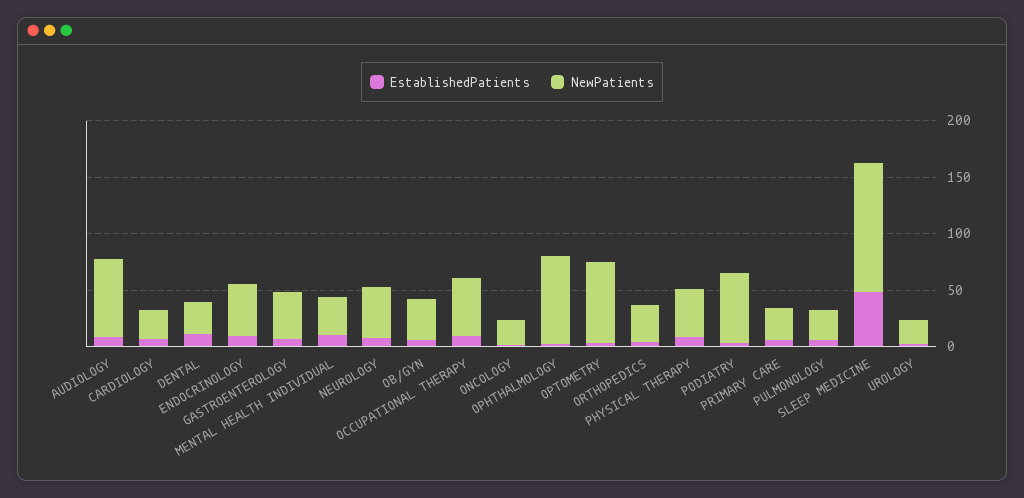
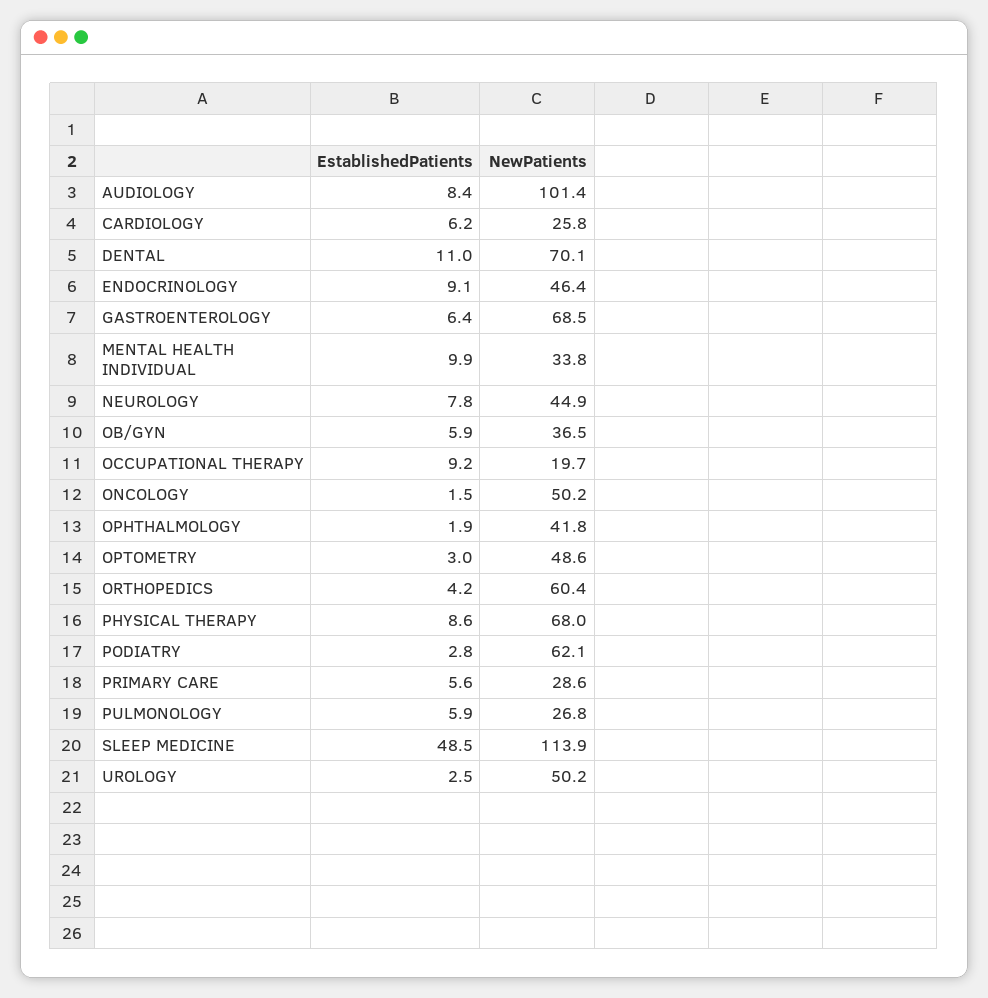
  {
    "EstablishedPatients": {
      "AUDIOLOGY": 8.4,
      "CARDIOLOGY": 6.2,
      "DENTAL": 11,
      "ENDOCRINOLOGY": 9.1,
      "GASTROENTEROLOGY": 6.4,
      "MENTAL HEALTH INDIVIDUAL": 9.9,
      "NEUROLOGY": 7.8,
      "OB/GYN": 5.9,
      "OCCUPATIONAL THERAPY": 9.2,
      "ONCOLOGY": 1.5,
      "OPHTHALMOLOGY": 1.9,
      "OPTOMETRY": 3,
      "ORTHOPEDICS": 4.2,
      "PHYSICAL THERAPY": 8.6,
      "PODIATRY": 2.8,
      "PRIMARY CARE": 5.6,
      "PULMONOLOGY": 5.9,
      "SLEEP MEDICINE": 48.5,
      "UROLOGY": 2.5
    },
    "NewPatients": {
-     "AUDIOLOGY": 70,
+     "AUDIOLOGY": 101.4,
      "CARDIOLOGY": 25.8,
-     "DENTAL": 30,
+     "DENTAL": 70.1,
      "ENDOCRINOLOGY": 46.4,
-     "GASTROENTEROLOGY": 40,
+     "GASTROENTEROLOGY": 68.5,
      "MENTAL HEALTH INDIVIDUAL": 33.8,
      "NEUROLOGY": 44.9,
      "OB/GYN": 36.5,
-     "OCCUPATIONAL THERAPY": 50,
+     "OCCUPATIONAL THERAPY": 19.7,
-     "ONCOLOGY": 20,
+     "ONCOLOGY": 50.2,
-     "OPHTHALMOLOGY": 80,
+     "OPHTHALMOLOGY": 41.8,
-     "OPTOMETRY": 70,
+     "OPTOMETRY": 48.6,
-     "ORTHOPEDICS": 30,
+     "ORTHOPEDICS": 60.4,
-     "PHYSICAL THERAPY": 40,
+     "PHYSICAL THERAPY": 68,
      "PODIATRY": 62.1,
      "PRIMARY CARE": 28.6,
      "PULMONOLOGY": 26.8,
      "SLEEP MEDICINE": 113.9,
-     "UROLOGY": 20
+     "UROLOGY": 50.2
    }
  }

